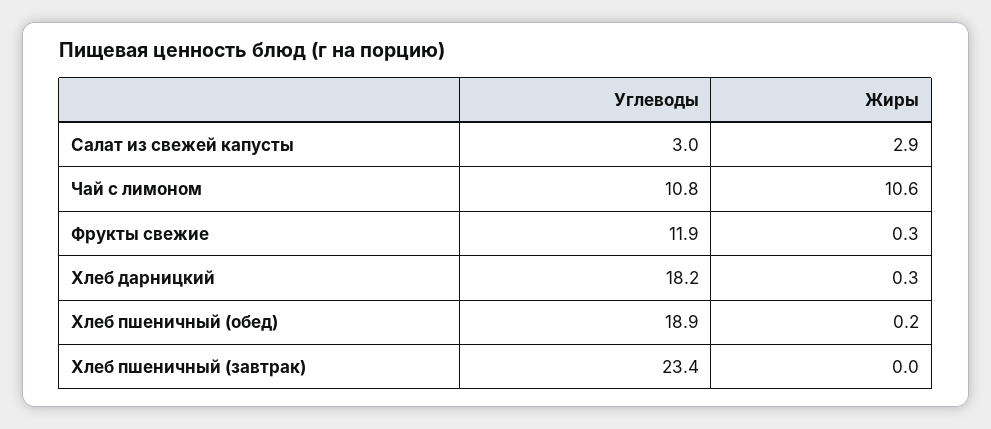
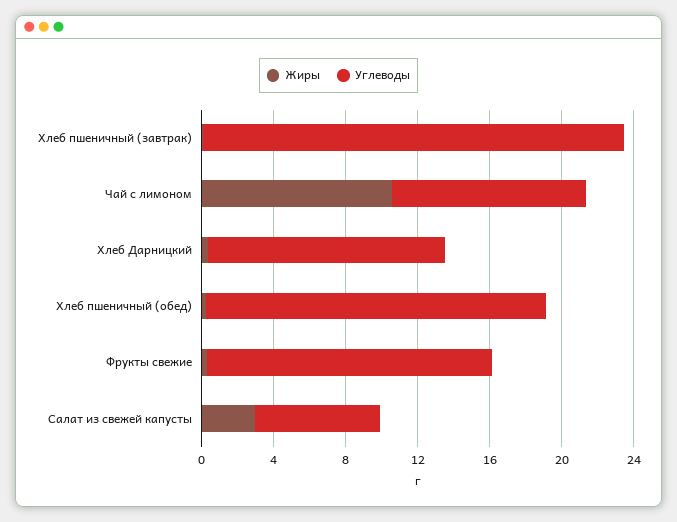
  {
    "Углеводы": {
-     "Салат из свежей капусты": 3,
+     "Салат из свежей капусты": 7,
      "Чай с лимоном": 10.8,
-     "Фрукты свежие": 11.9,
+     "Фрукты свежие": 16,
-     "Хлеб дарницкий": 18.2,
+     "Хлеб дарницкий": 13,
      "Хлеб пшеничный (обед)": 18.9,
      "Хлеб пшеничный (завтрак)": 23.4
    },
    "Жиры": {
      "Салат из свежей капусты": 2.9,
      "Чай с лимоном": 10.6,
      "Фрукты свежие": 0.3,
      "Хлеб дарницкий": 0.3,
      "Хлеб пшеничный (обед)": 0.2,
      "Хлеб пшеничный (завтрак)": 0
    }
  }

